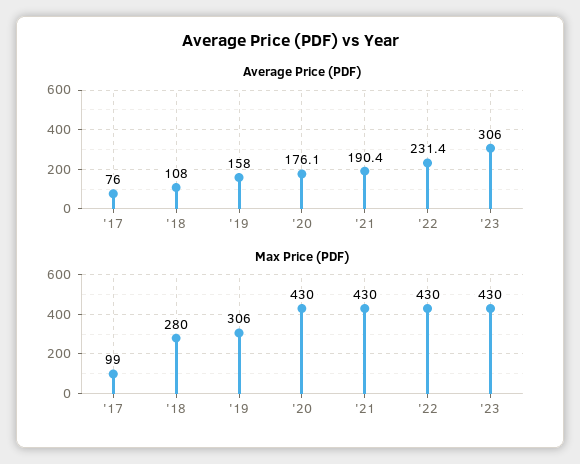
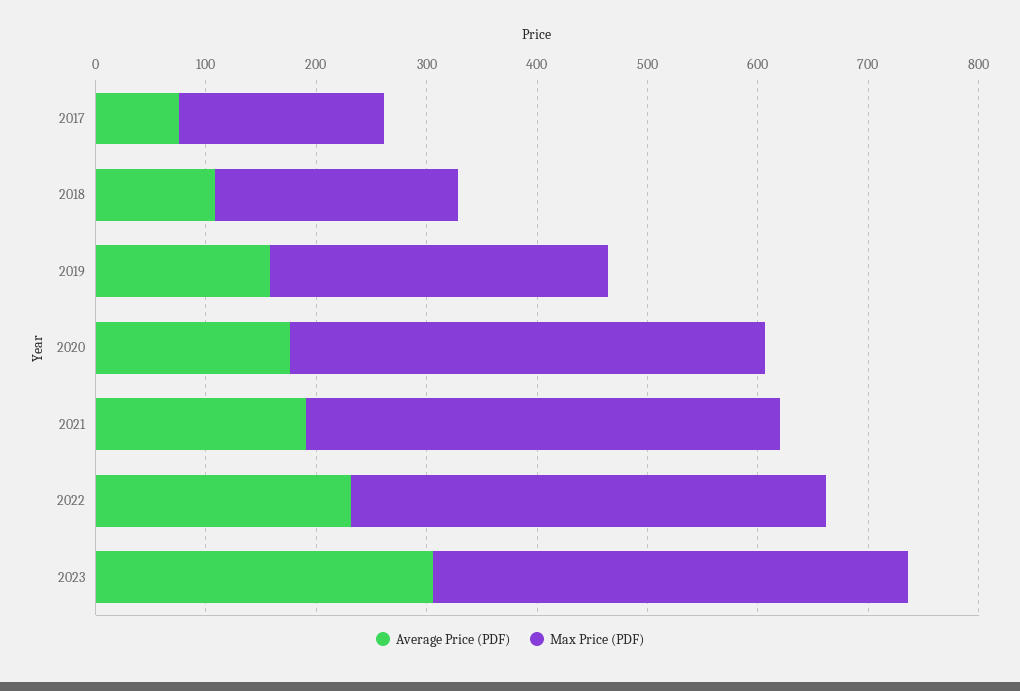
  {
    "Average Price (PDF)": {
      "'17": 76,
      "'18": 108,
      "'19": 158,
      "'20": 176.1,
      "'21": 190.4,
      "'22": 231.4,
      "'23": 306
    },
    "Max Price (PDF)": {
-     "'17": 99,
+     "'17": 180,
-     "'18": 280,
+     "'18": 220,
      "'19": 306,
      "'20": 430,
      "'21": 430,
      "'22": 430,
      "'23": 430
    }
  }

